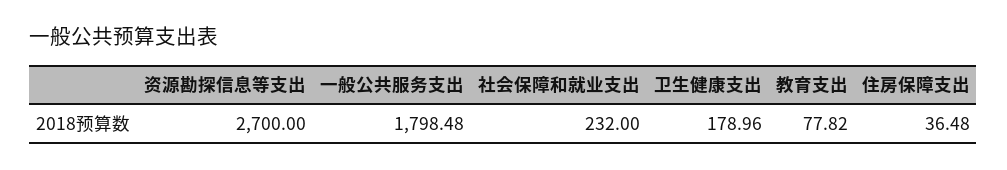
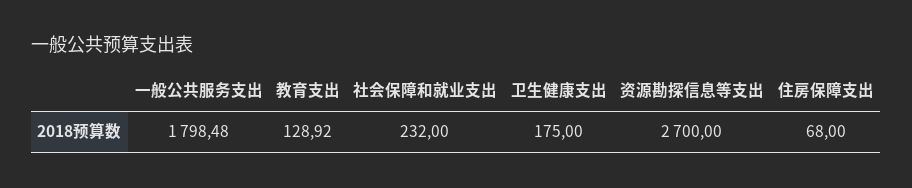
  {
    "资源勘探信息等支出": 2700,
    "一般公共服务支出": 1798.48,
    "社会保障和就业支出": 232,
-   "卫生健康支出": 178.96,
+   "卫生健康支出": 175,
-   "教育支出": 77.82,
+   "教育支出": 128.92,
-   "住房保障支出": 36.48
+   "住房保障支出": 68
  }

